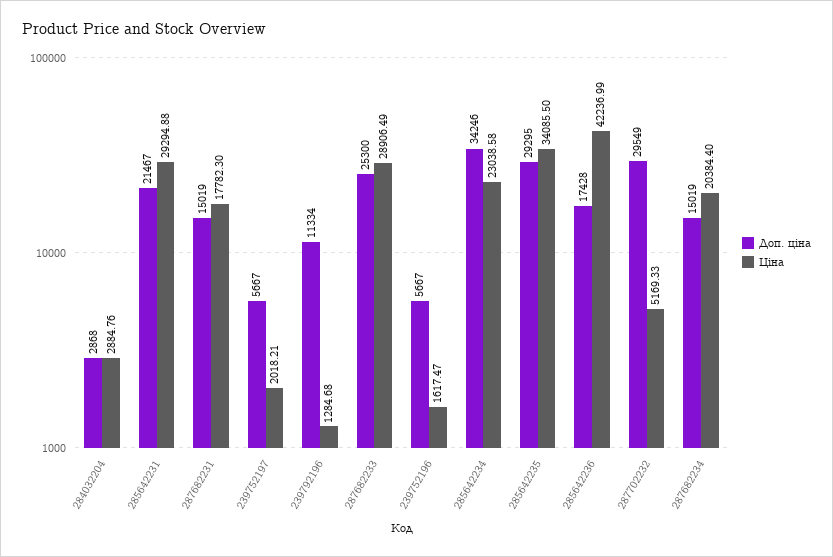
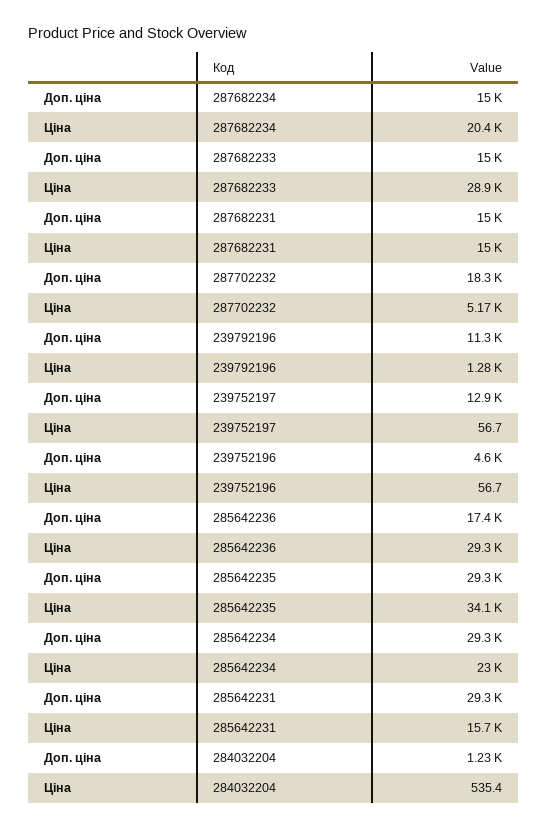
  {
    "Доп. ціна": {
-     "284032204": 2868,
+     "284032204": 1230,
-     "285642231": 21467,
+     "285642231": 29300,
      "287682231": 15019,
-     "239752197": 5667,
+     "239752197": 12900,
      "239792196": 11334,
-     "287682233": 25300,
+     "287682233": 15000,
-     "239752196": 5667,
+     "239752196": 4600,
-     "285642234": 34246,
+     "285642234": 29300,
      "285642235": 29295,
      "285642236": 17428,
-     "287702232": 29549,
+     "287702232": 18300,
      "287682234": 15019
    },
    "Ціна": {
-     "284032204": 2884.76,
+     "284032204": 535.4,
-     "285642231": 29294.88,
+     "285642231": 15700,
-     "287682231": 17782.3,
+     "287682231": 15000,
-     "239752197": 2018.21,
+     "239752197": 56.7,
      "239792196": 1284.68,
      "287682233": 28906.49,
-     "239752196": 1617.47,
+     "239752196": 56.7,
      "285642234": 23038.58,
      "285642235": 34085.5,
-     "285642236": 42236.99,
+     "285642236": 29300,
      "287702232": 5169.33,
      "287682234": 20384.4
    }
  }

